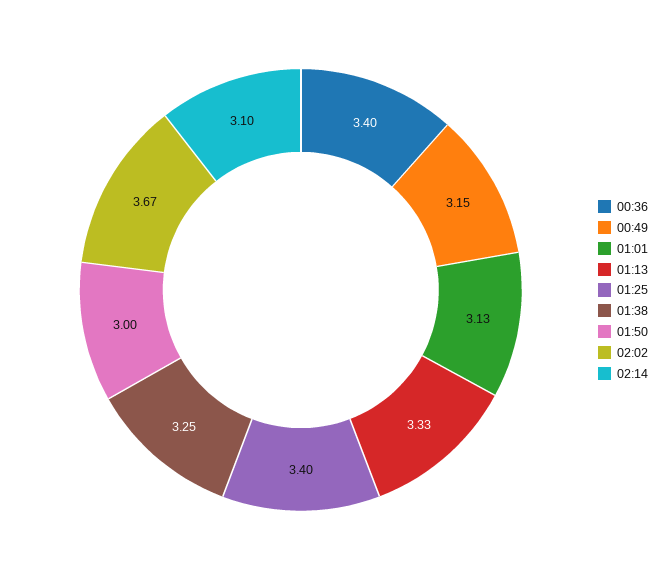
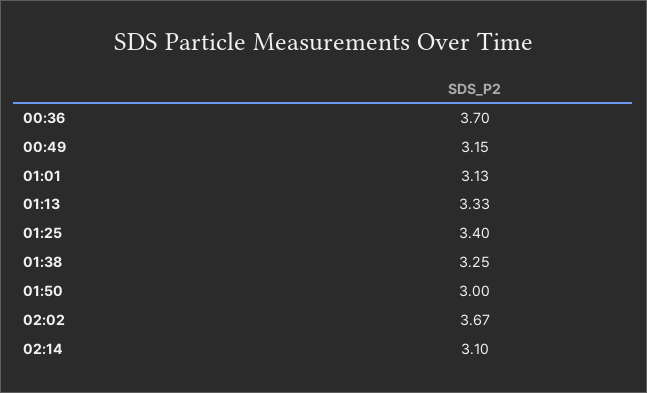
  {
-   "00:36": 3.4,
+   "00:36": 3.7,
    "00:49": 3.15,
    "01:01": 3.13,
    "01:13": 3.33,
    "01:25": 3.4,
    "01:38": 3.25,
    "01:50": 3,
    "02:02": 3.67,
    "02:14": 3.1
  }

